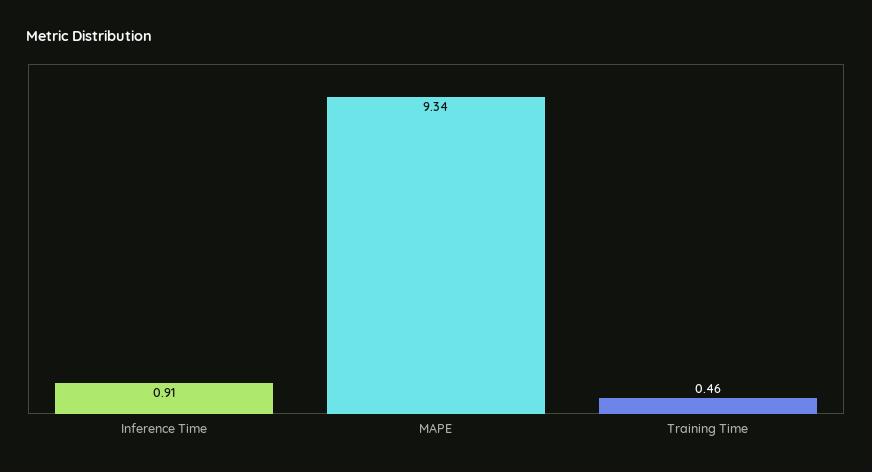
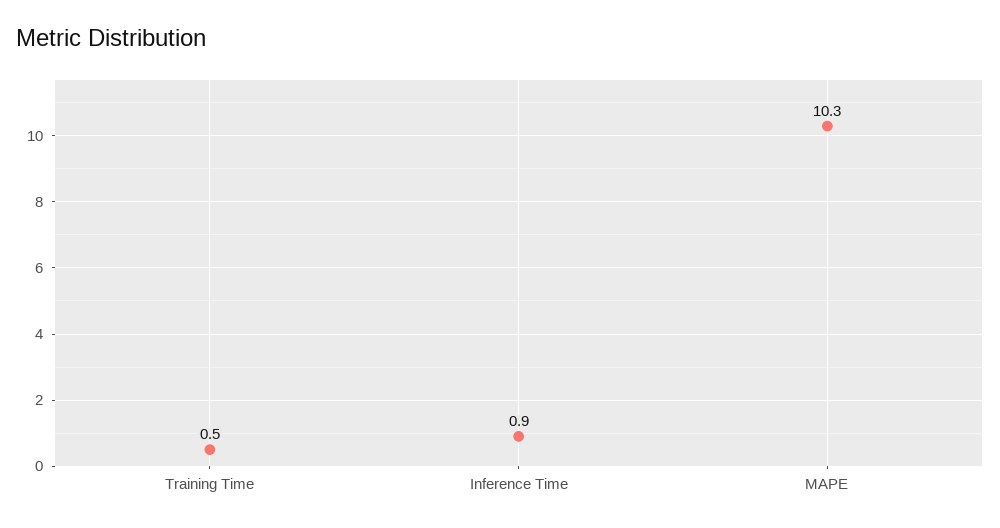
  {
    "Inference Time": 0.91,
-   "MAPE": 9.34,
+   "MAPE": 10.3,
    "Training Time": 0.46
  }

